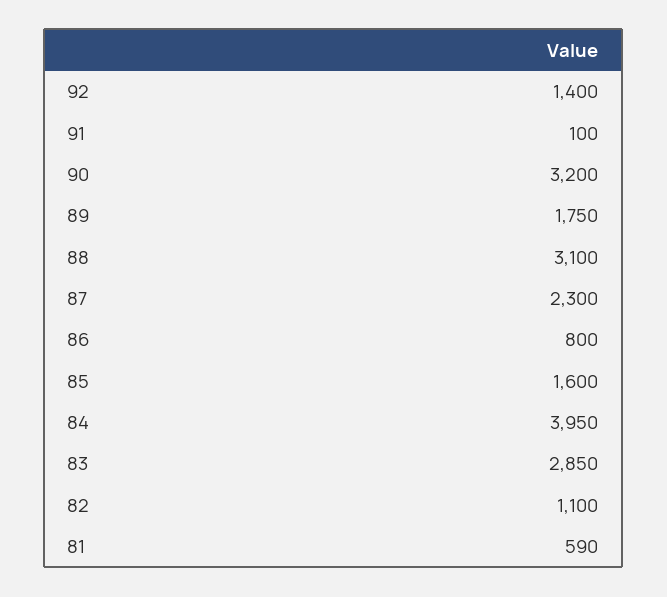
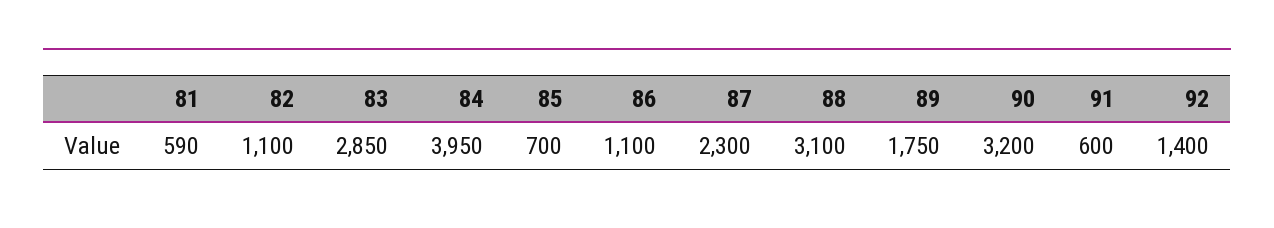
  {
    "92": 1400,
-   "91": 100,
+   "91": 600,
    "90": 3200,
    "89": 1750,
    "88": 3100,
    "87": 2300,
-   "86": 800,
+   "86": 1100,
-   "85": 1600,
+   "85": 700,
    "84": 3950,
    "83": 2850,
    "82": 1100,
    "81": 590
  }

